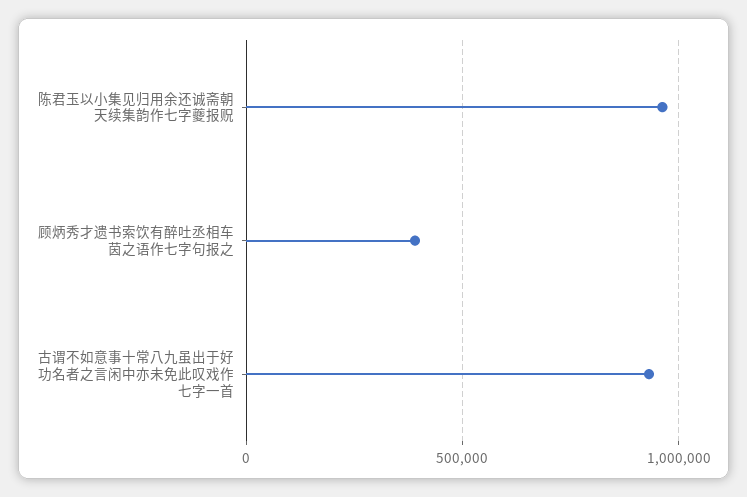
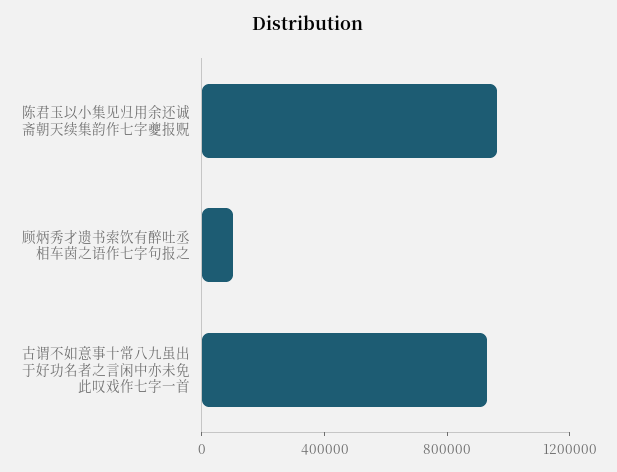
  {
    "陈君玉以小集见归用余还诚斋朝天续集韵作七字夔报贶": 950000,
-   "顾炳秀才遗书索饮有醉吐丞相车茵之语作七字句报之": 400000,
+   "顾炳秀才遗书索饮有醉吐丞相车茵之语作七字句报之": 100000,
    "古谓不如意事十常八九虽出于好功名者之言闲中亦未免此叹戏作七字一首": 950000
  }

